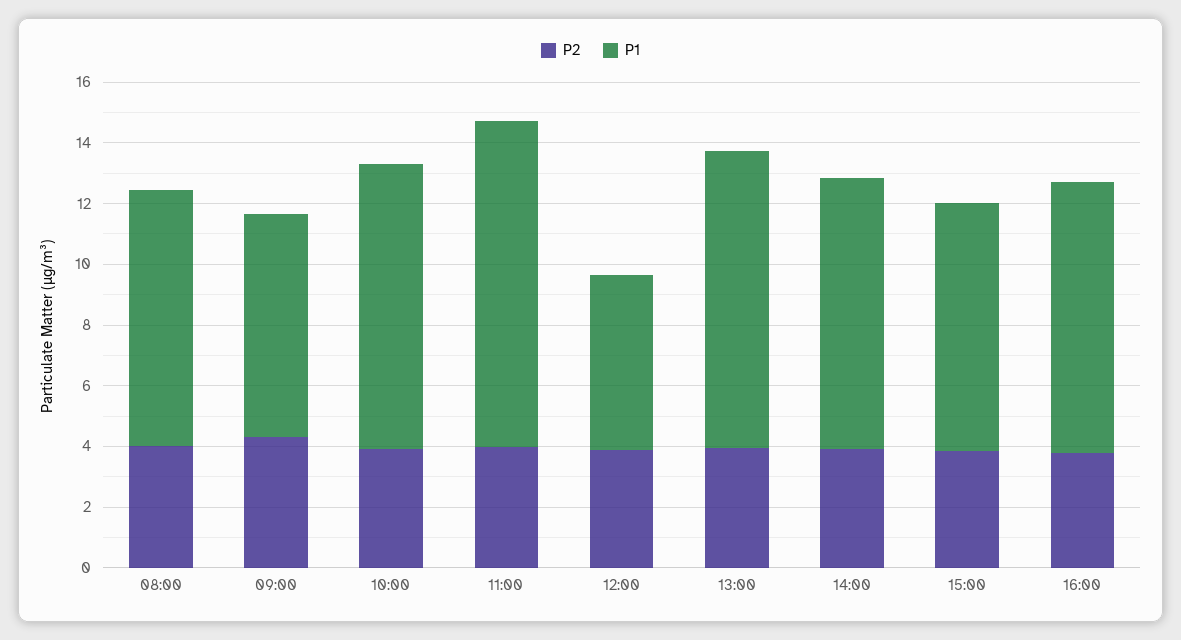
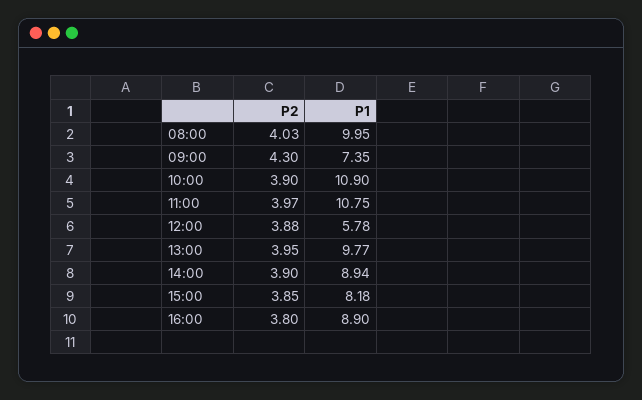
  {
    "P2": {
      "08:00": 4.03,
      "09:00": 4.3,
      "10:00": 3.9,
      "11:00": 3.97,
      "12:00": 3.88,
      "13:00": 3.95,
      "14:00": 3.9,
      "15:00": 3.85,
      "16:00": 3.8
    },
    "P1": {
-     "08:00": 8.5,
+     "08:00": 9.95,
      "09:00": 7.35,
-     "10:00": 9.5,
+     "10:00": 10.9,
      "11:00": 10.75,
      "12:00": 5.78,
      "13:00": 9.77,
      "14:00": 8.94,
      "15:00": 8.18,
      "16:00": 8.9
    }
  }

